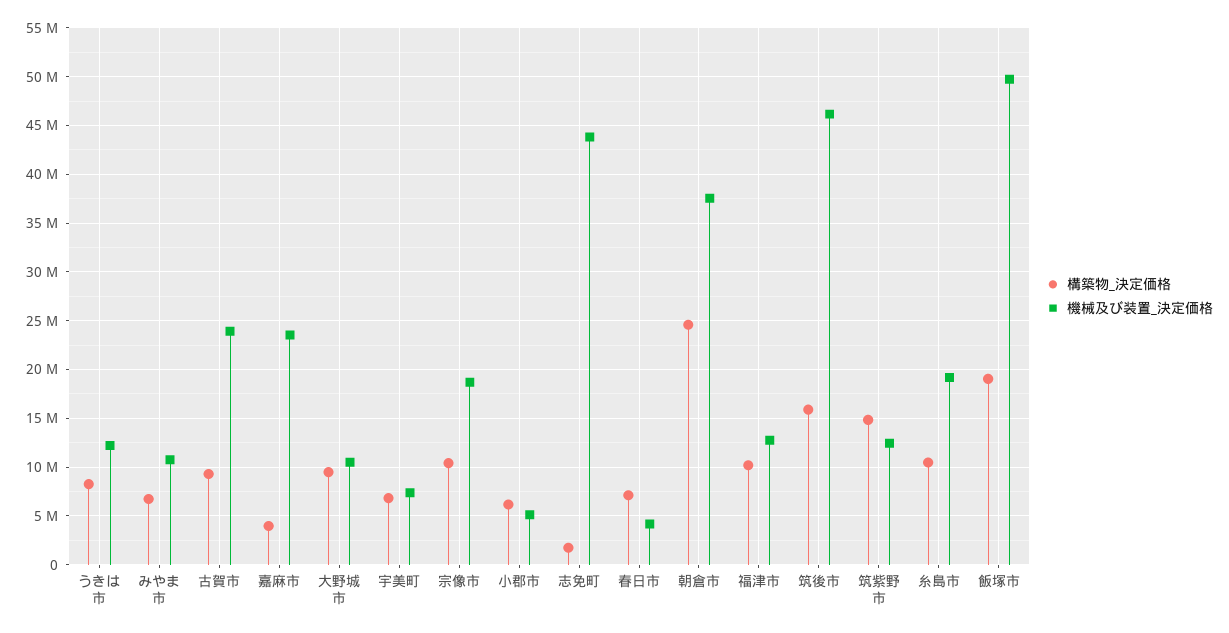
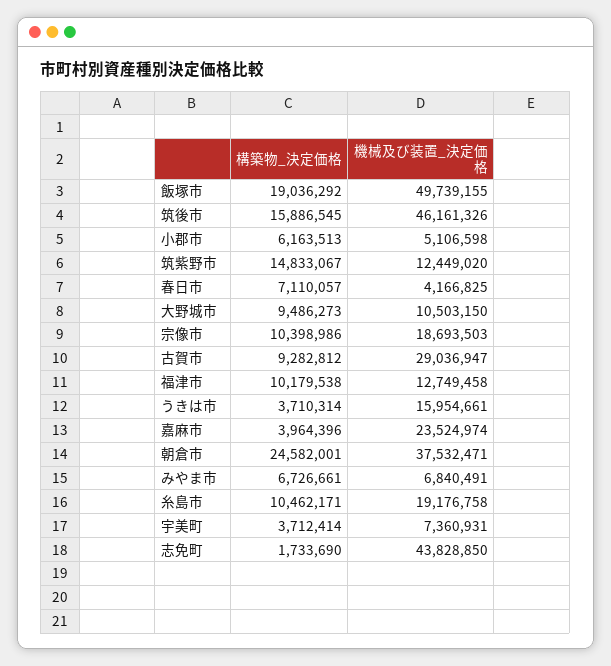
  {
    "構築物_決定価格": {
-     "うきは市": 8000000,
+     "うきは市": 3710314,
      "みやま市": 6726661,
      "古賀市": 9282812,
      "嘉麻市": 3964396,
      "大野城市": 9486273,
-     "宇美町": 7000000,
+     "宇美町": 3712414,
      "宗像市": 10398986,
      "小郡市": 6163513,
      "志免町": 1733690,
      "春日市": 7110057,
      "朝倉市": 24582001,
      "福津市": 10179538,
      "筑後市": 15886545,
      "筑紫野市": 14833067,
      "糸島市": 10462171,
      "飯塚市": 19036292
    },
    "機械及び装置_決定価格": {
-     "うきは市": 12000000,
+     "うきは市": 15954661,
-     "みやま市": 11000000,
+     "みやま市": 6840491,
-     "古賀市": 24000000,
+     "古賀市": 29036947,
      "嘉麻市": 23524974,
      "大野城市": 10503150,
      "宇美町": 7360931,
      "宗像市": 18693503,
      "小郡市": 5106598,
      "志免町": 43828850,
      "春日市": 4166825,
      "朝倉市": 37532471,
      "福津市": 12749458,
      "筑後市": 46161326,
      "筑紫野市": 12449020,
      "糸島市": 19176758,
      "飯塚市": 49739155
    }
  }

